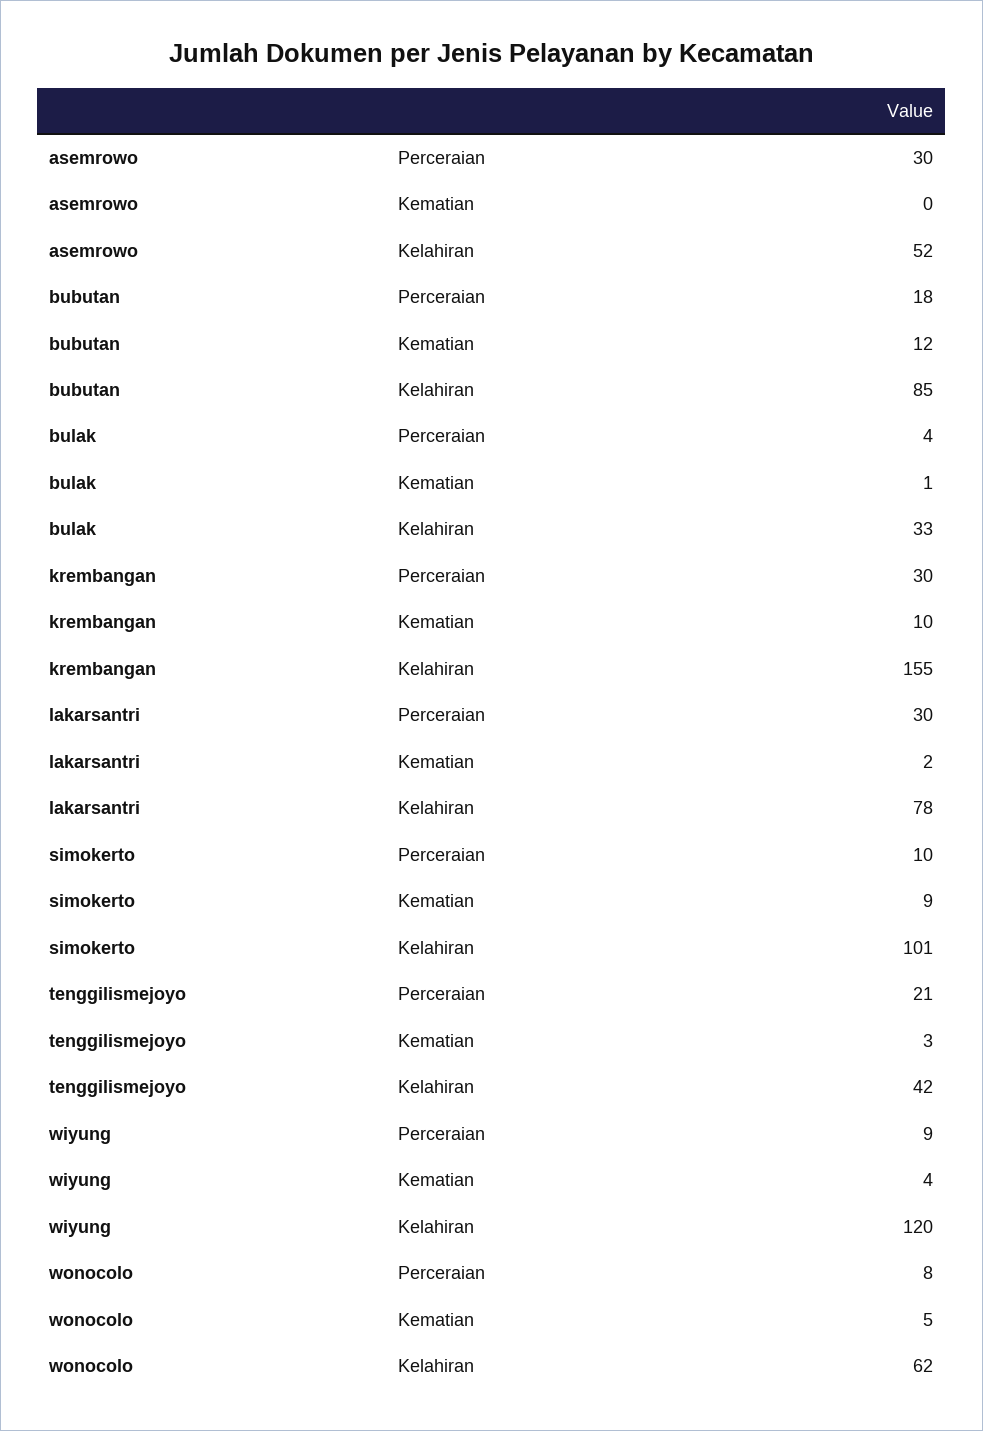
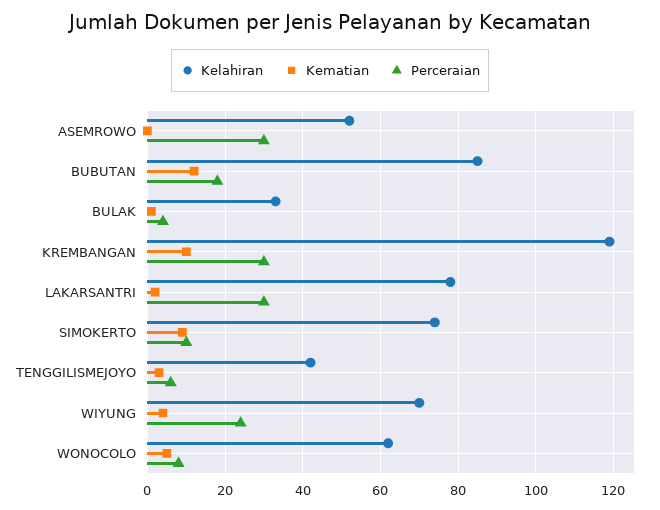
  {
    "Perceraian": {
      "asemrowo": 30,
      "bubutan": 18,
      "bulak": 4,
      "krembangan": 30,
      "lakarsantri": 30,
      "simokerto": 10,
-     "tenggilismejoyo": 21,
+     "tenggilismejoyo": 5,
-     "wiyung": 9,
+     "wiyung": 25,
      "wonocolo": 8
    },
    "Kematian": {
      "asemrowo": 0,
      "bubutan": 12,
      "bulak": 1,
      "krembangan": 10,
      "lakarsantri": 2,
      "simokerto": 9,
      "tenggilismejoyo": 3,
      "wiyung": 4,
      "wonocolo": 5
    },
    "Kelahiran": {
      "asemrowo": 52,
      "bubutan": 85,
      "bulak": 33,
-     "krembangan": 155,
+     "krembangan": 120,
      "lakarsantri": 78,
-     "simokerto": 101,
+     "simokerto": 75,
      "tenggilismejoyo": 42,
-     "wiyung": 120,
+     "wiyung": 70,
      "wonocolo": 62
    }
  }

